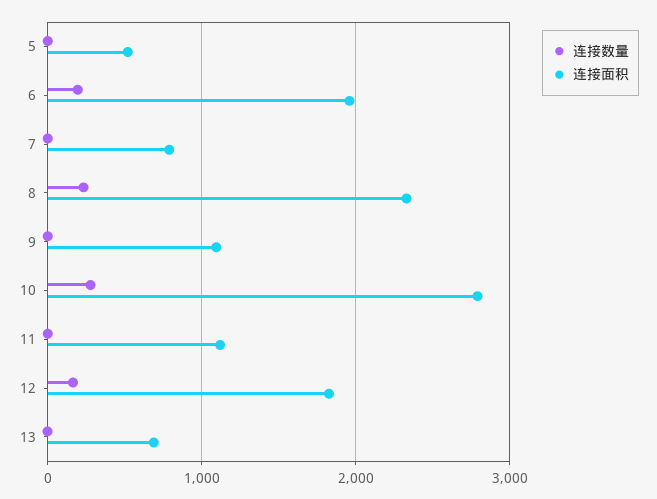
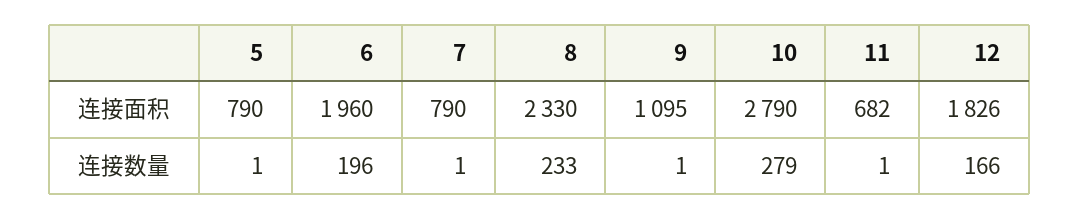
  {
    "连接数量": {
      "5": 1,
      "6": 196,
      "7": 1,
      "8": 233,
      "9": 1,
      "10": 279,
      "11": 1,
-     "12": 166,
+     "12": 166
-     "13": 0
    },
    "连接面积": {
-     "5": 500,
+     "5": 790,
      "6": 1960,
      "7": 790,
      "8": 2330,
      "9": 1095,
      "10": 2790,
-     "11": 1100,
+     "11": 682,
-     "12": 1826,
+     "12": 1826
-     "13": 700
    }
  }

